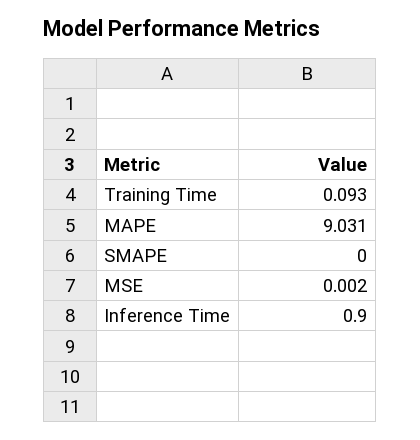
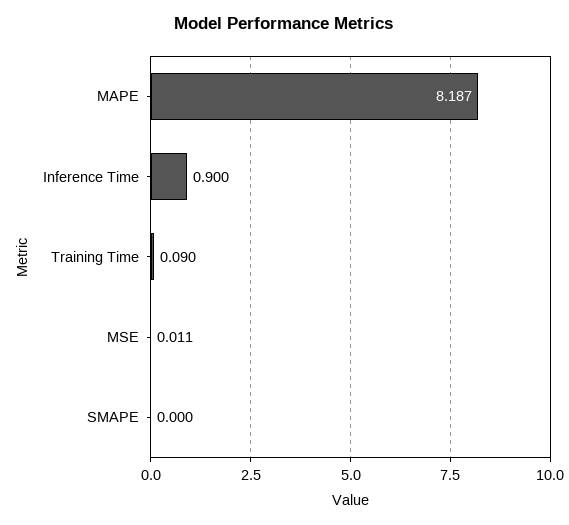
  {
-   "Training Time": 0.093,
+   "Training Time": 0.09,
-   "MAPE": 9.031,
+   "MAPE": 8.187,
    "SMAPE": 0,
-   "MSE": 0.002,
+   "MSE": 0.011,
    "Inference Time": 0.9
  }

